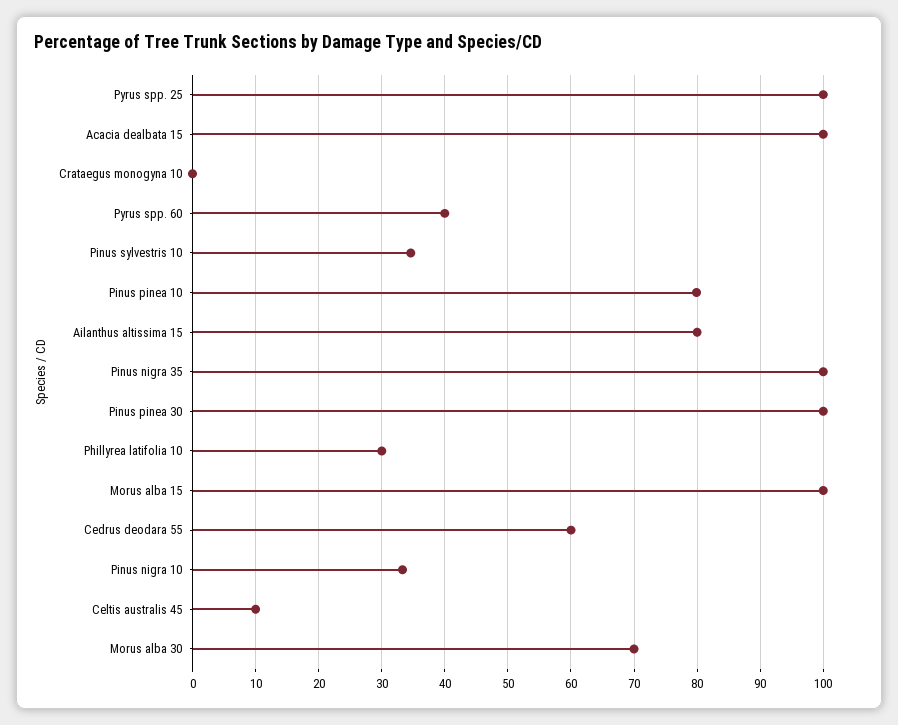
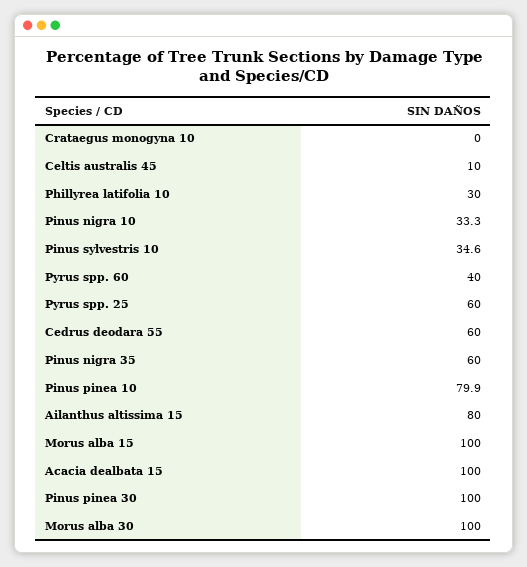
  {
-   "Pyrus spp. 25": 100,
+   "Pyrus spp. 25": 60,
    "Acacia dealbata 15": 100,
    "Crataegus monogyna 10": 0,
    "Pyrus spp. 60": 40,
    "Pinus sylvestris 10": 34.6,
    "Pinus pinea 10": 79.9,
    "Ailanthus altissima 15": 80,
-   "Pinus nigra 35": 100,
+   "Pinus nigra 35": 60,
    "Pinus pinea 30": 100,
    "Phillyrea latifolia 10": 30,
    "Morus alba 15": 100,
    "Cedrus deodara 55": 60,
    "Pinus nigra 10": 33.3,
    "Celtis australis 45": 10,
-   "Morus alba 30": 70
+   "Morus alba 30": 100
  }

